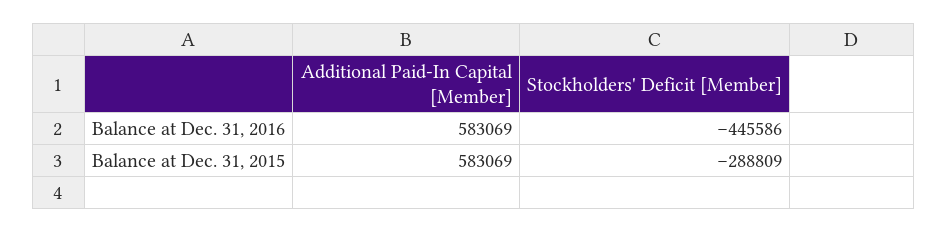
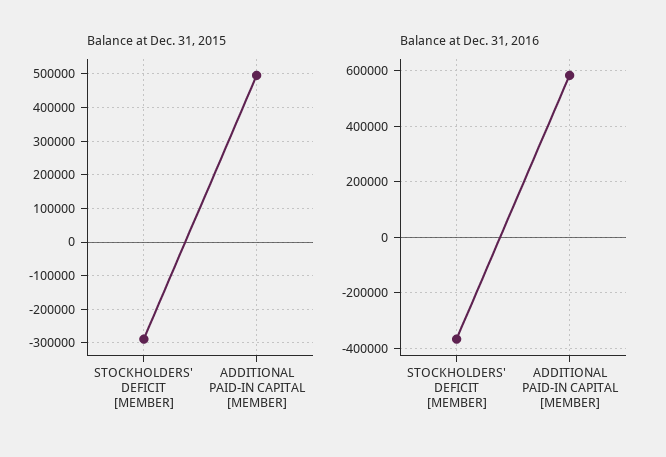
  {
    "Balance at Dec. 31, 2016": {
      "Additional Paid-In Capital [Member]": 583069,
-     "Stockholders' Deficit [Member]": -445586
+     "Stockholders' Deficit [Member]": -375000
    },
    "Balance at Dec. 31, 2015": {
-     "Additional Paid-In Capital [Member]": 583069,
+     "Additional Paid-In Capital [Member]": 500000,
      "Stockholders' Deficit [Member]": -288809
    }
  }

